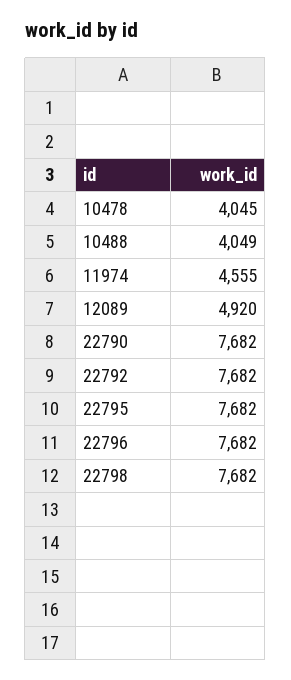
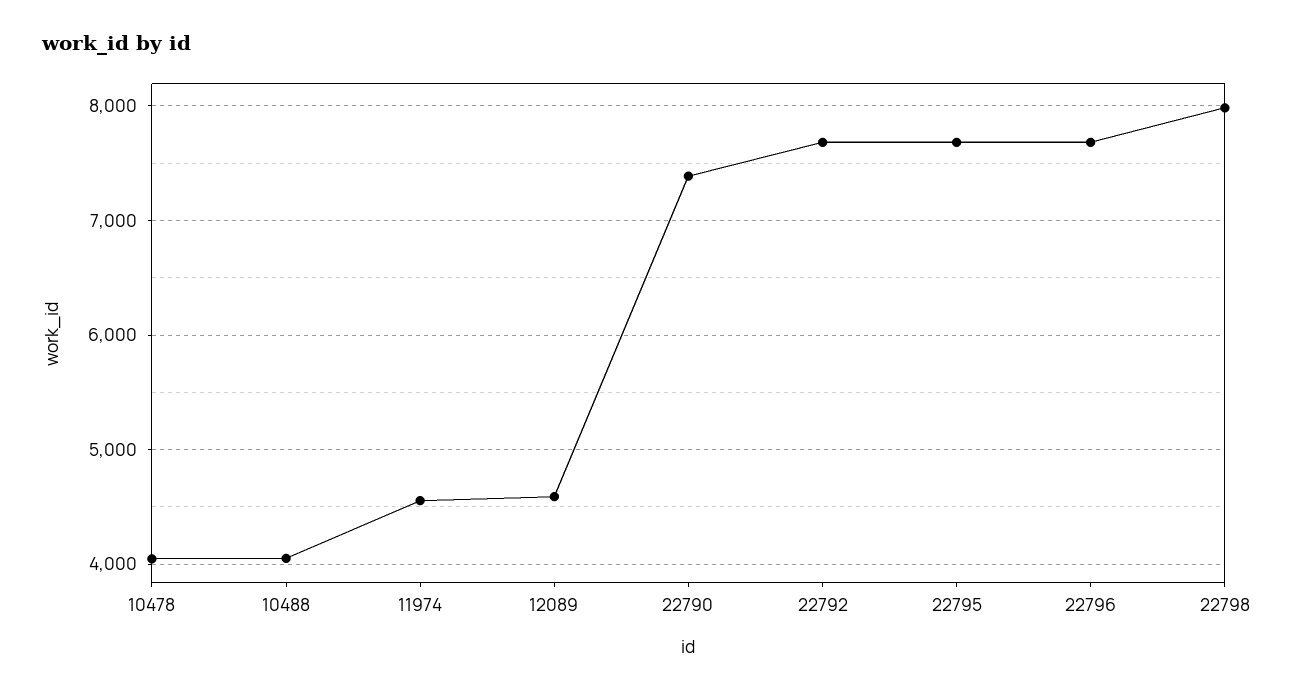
  {
    "10478": 4045,
    "10488": 4049,
    "11974": 4555,
-   "12089": 4920,
+   "12089": 4600,
-   "22790": 7682,
+   "22790": 7400,
    "22792": 7682,
    "22795": 7682,
    "22796": 7682,
-   "22798": 7682
+   "22798": 8000
  }

